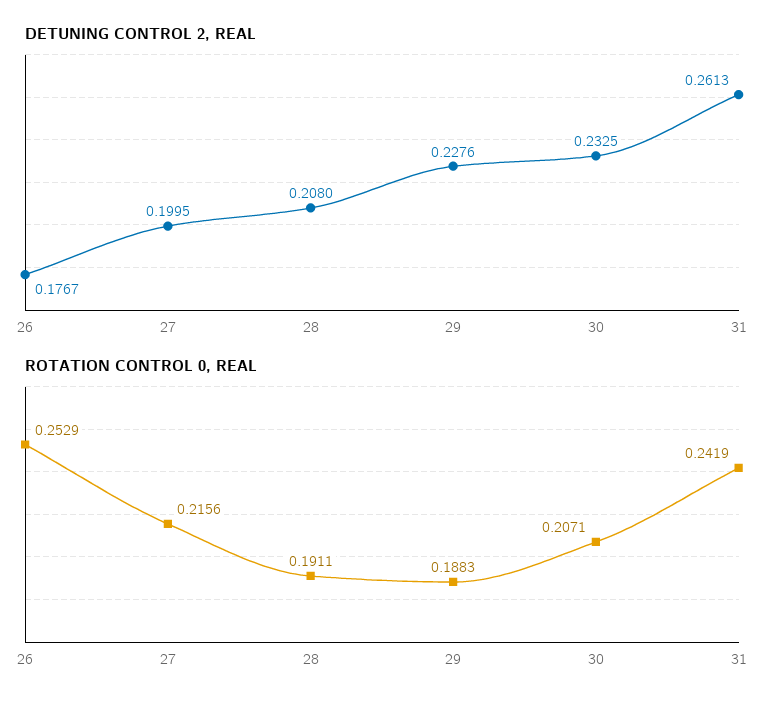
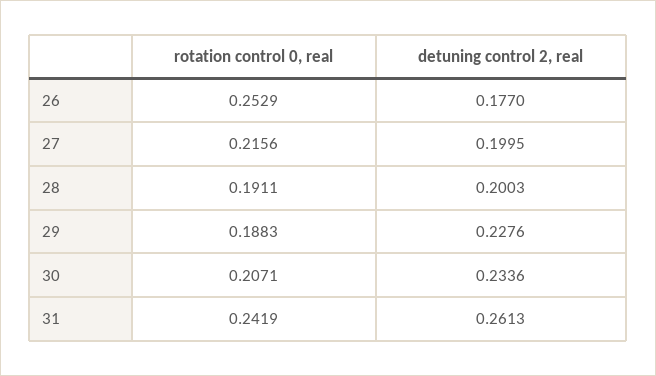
  {
    "DETUNING CONTROL 2, REAL": {
-     "26": 0.1767,
+     "26": 0.177,
      "27": 0.1995,
-     "28": 0.208,
+     "28": 0.2003,
      "29": 0.2276,
-     "30": 0.2325,
+     "30": 0.2336,
      "31": 0.2613
    },
    "ROTATION CONTROL 0, REAL": {
      "26": 0.2529,
      "27": 0.2156,
      "28": 0.1911,
      "29": 0.1883,
      "30": 0.2071,
      "31": 0.2419
    }
  }

